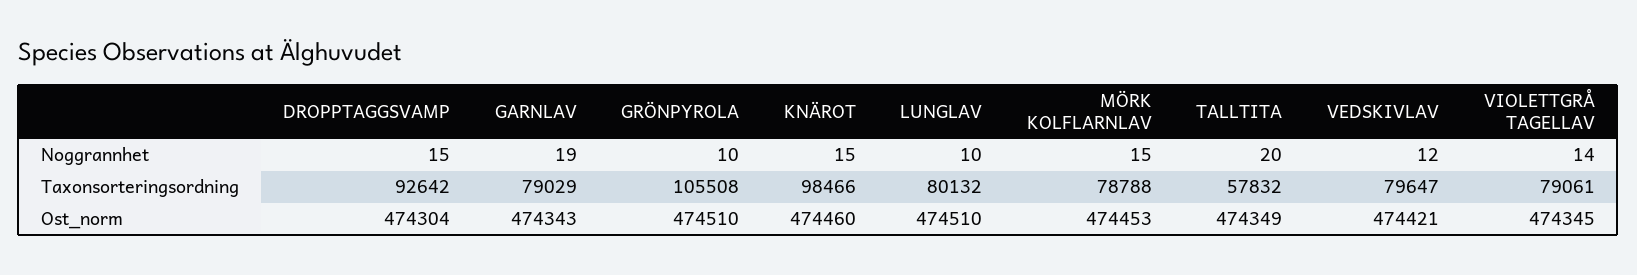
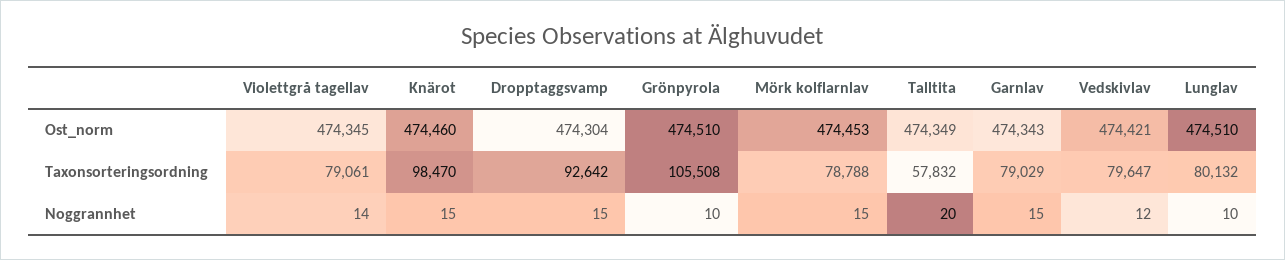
  {
    "DROPPTAGGSVAMP": {
      "Noggrannhet": 15,
      "Taxonsorteringsordning": 92642,
      "Ost_norm": 474304
    },
    "GARNLAV": {
-     "Noggrannhet": 19,
+     "Noggrannhet": 15,
      "Taxonsorteringsordning": 79029,
      "Ost_norm": 474343
    },
    "GRÖNPYROLA": {
      "Noggrannhet": 10,
      "Taxonsorteringsordning": 105508,
      "Ost_norm": 474510
    },
    "KNÄROT": {
      "Noggrannhet": 15,
-     "Taxonsorteringsordning": 98466,
+     "Taxonsorteringsordning": 98470,
      "Ost_norm": 474460
    },
    "LUNGLAV": {
      "Noggrannhet": 10,
      "Taxonsorteringsordning": 80132,
      "Ost_norm": 474510
    },
    "MÖRK KOLFLARNLAV": {
      "Noggrannhet": 15,
      "Taxonsorteringsordning": 78788,
      "Ost_norm": 474453
    },
    "TALLTITA": {
      "Noggrannhet": 20,
      "Taxonsorteringsordning": 57832,
      "Ost_norm": 474349
    },
    "VEDSKIVLAV": {
      "Noggrannhet": 12,
      "Taxonsorteringsordning": 79647,
      "Ost_norm": 474421
    },
    "VIOLETTGRÅ TAGELLAV": {
      "Noggrannhet": 14,
      "Taxonsorteringsordning": 79061,
      "Ost_norm": 474345
    }
  }

